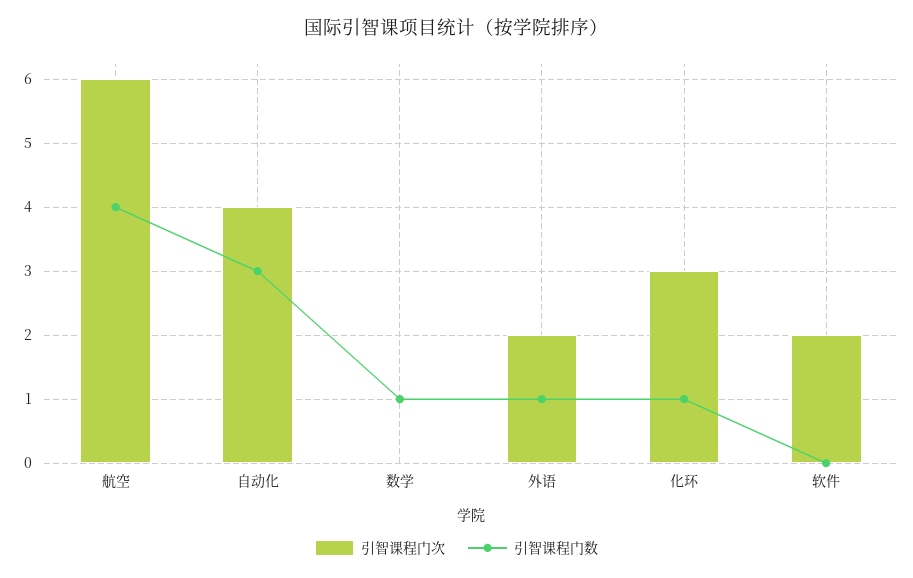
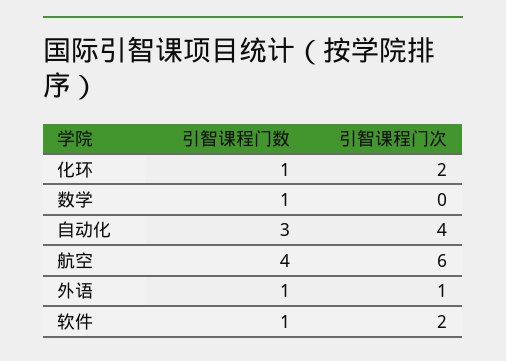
  {
    "引智课程门次": {
      "航空": 6,
      "自动化": 4,
      "数学": 0,
-     "外语": 2,
+     "外语": 1,
-     "化环": 3,
+     "化环": 2,
      "软件": 2
    },
    "引智课程门数": {
      "航空": 4,
      "自动化": 3,
      "数学": 1,
      "外语": 1,
      "化环": 1,
-     "软件": 0
+     "软件": 1
    }
  }

